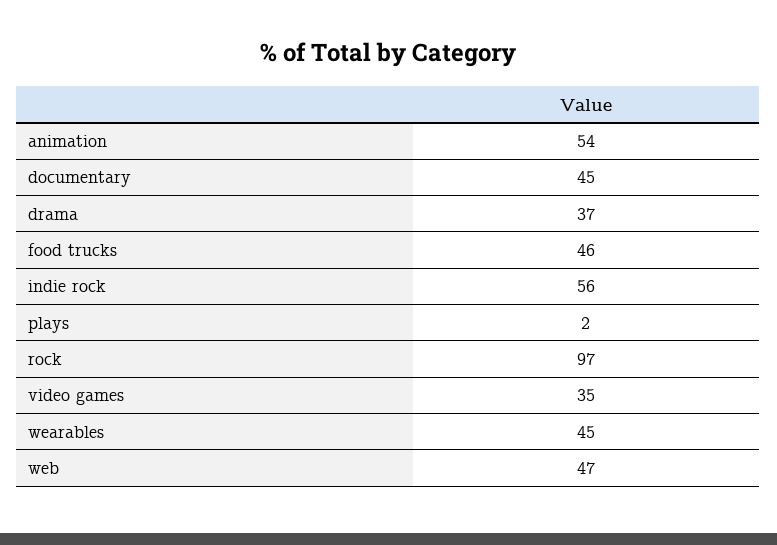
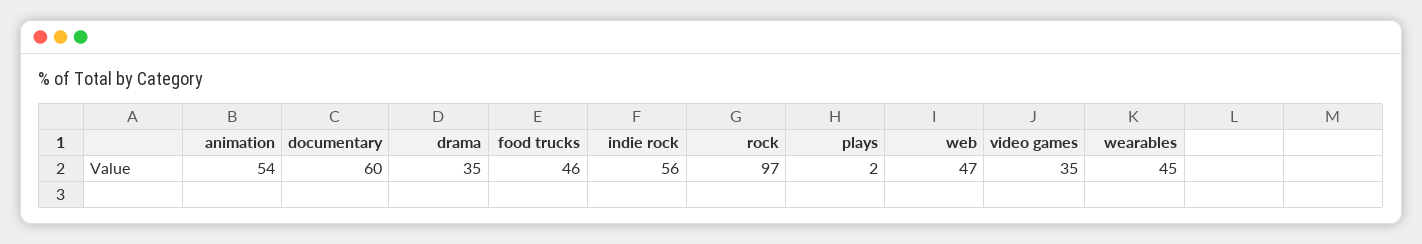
  {
    "animation": 54,
-   "documentary": 45,
+   "documentary": 60,
-   "drama": 37,
+   "drama": 35,
    "food trucks": 46,
    "indie rock": 56,
    "plays": 2,
    "rock": 97,
    "video games": 35,
    "wearables": 45,
    "web": 47
  }

